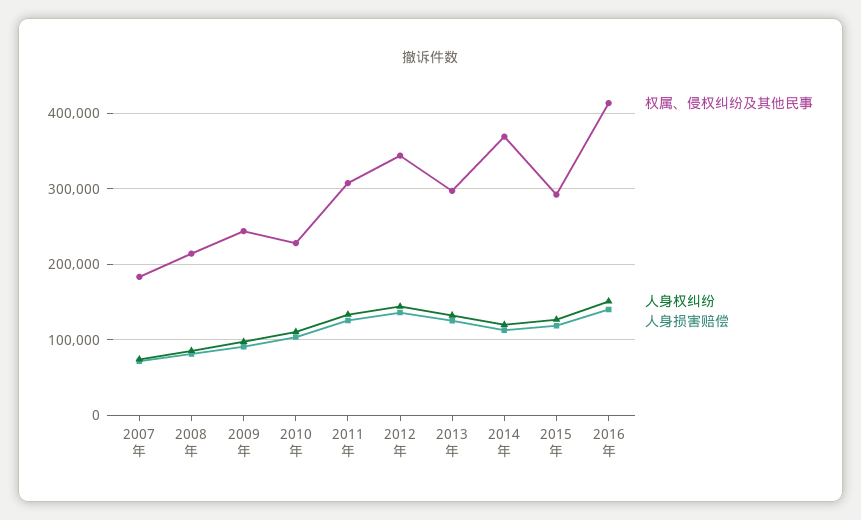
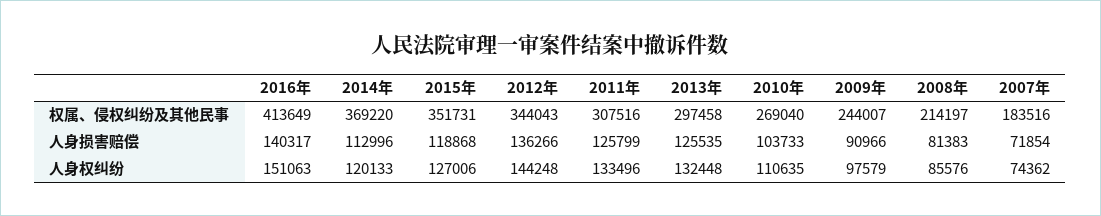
  {
    "权属、侵权纠纷及其他民事": {
      "2007年": 183516,
      "2008年": 214197,
      "2009年": 244007,
-     "2010年": 230000,
+     "2010年": 269040,
      "2011年": 307516,
      "2012年": 344043,
      "2013年": 297458,
      "2014年": 369220,
-     "2015年": 290000,
+     "2015年": 351731,
      "2016年": 413649
    },
    "人身权纠纷": {
      "2007年": 74362,
      "2008年": 85576,
      "2009年": 97579,
      "2010年": 110635,
      "2011年": 133496,
      "2012年": 144248,
      "2013年": 132448,
      "2014年": 120133,
      "2015年": 127006,
      "2016年": 151063
    },
    "人身损害赔偿": {
      "2007年": 71854,
      "2008年": 81383,
      "2009年": 90966,
      "2010年": 103733,
      "2011年": 125799,
      "2012年": 136266,
      "2013年": 125535,
      "2014年": 112996,
      "2015年": 118868,
      "2016年": 140317
    }
  }

